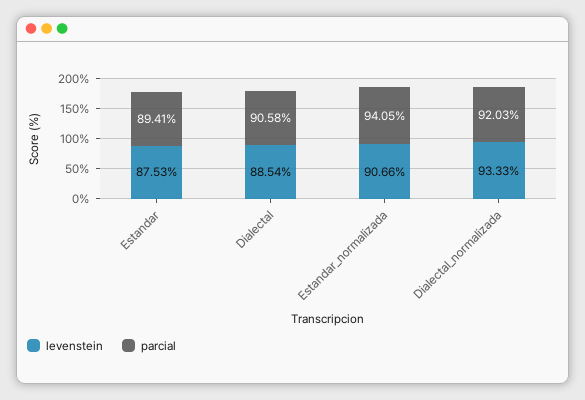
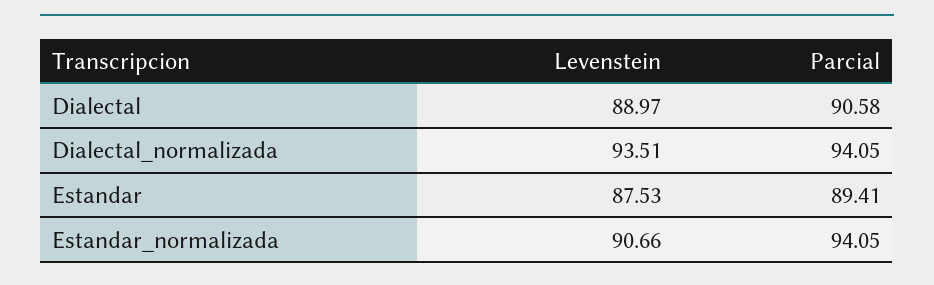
  {
    "levenstein": {
      "Estandar": 87.53,
-     "Dialectal": 88.54,
+     "Dialectal": 88.97,
      "Estandar_normalizada": 90.66,
-     "Dialectal_normalizada": 93.33
+     "Dialectal_normalizada": 93.51
    },
    "parcial": {
      "Estandar": 89.41,
      "Dialectal": 90.58,
      "Estandar_normalizada": 94.05,
-     "Dialectal_normalizada": 92.03
+     "Dialectal_normalizada": 94.05
    }
  }

